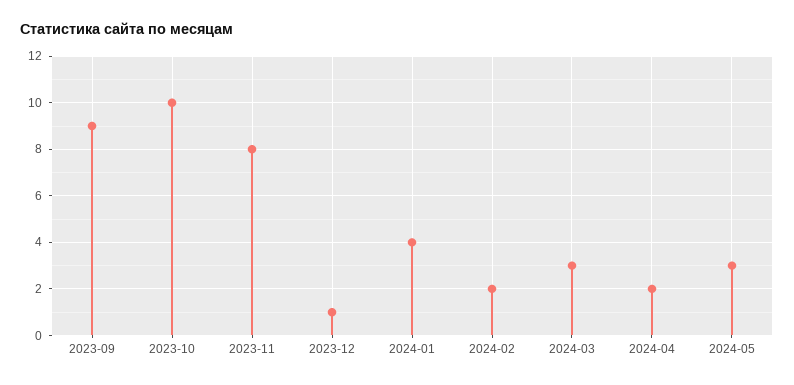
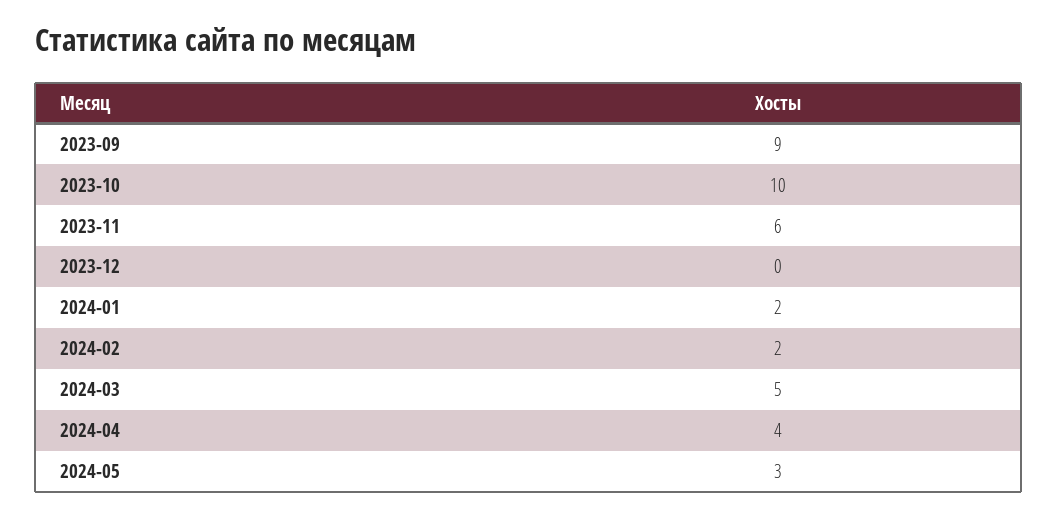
  {
    "2023-09": 9,
    "2023-10": 10,
-   "2023-11": 8,
+   "2023-11": 6,
-   "2023-12": 1,
+   "2023-12": 0,
-   "2024-01": 4,
+   "2024-01": 2,
    "2024-02": 2,
-   "2024-03": 3,
+   "2024-03": 5,
-   "2024-04": 2,
+   "2024-04": 4,
    "2024-05": 3
  }

